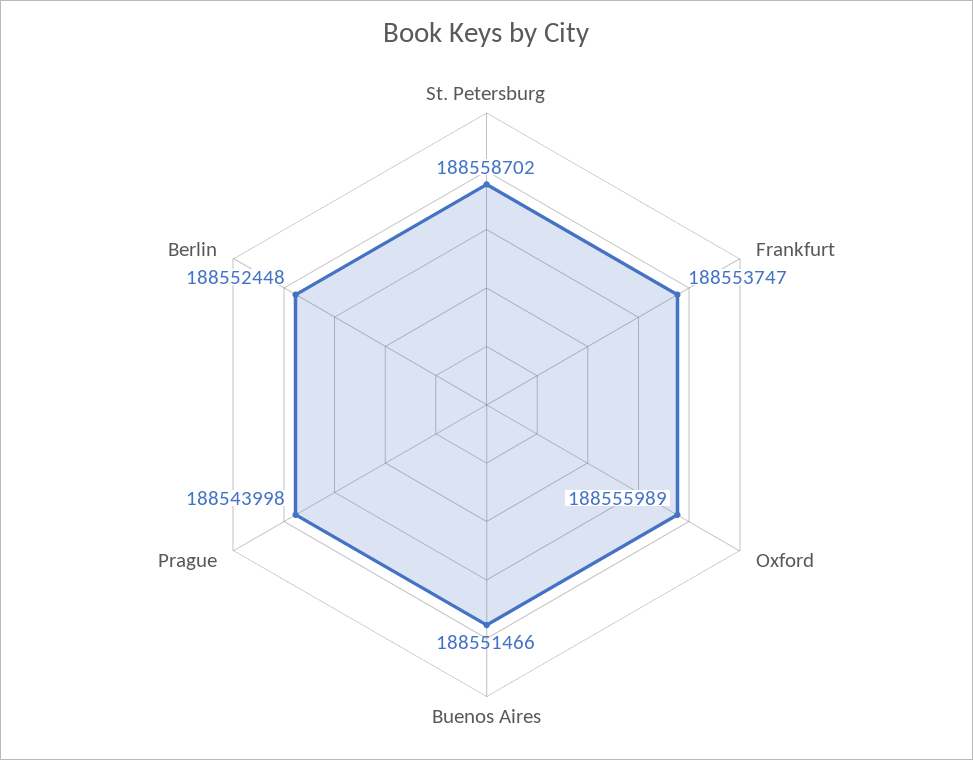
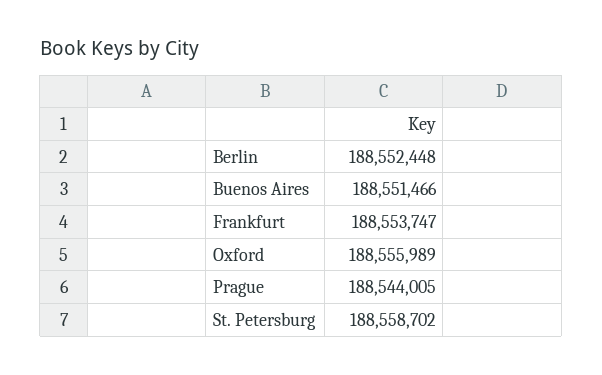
  {
    "St. Petersburg": 188558702,
    "Frankfurt": 188553747,
    "Oxford": 188555989,
    "Buenos Aires": 188551466,
-   "Prague": 188543998,
+   "Prague": 188544005,
    "Berlin": 188552448
  }

